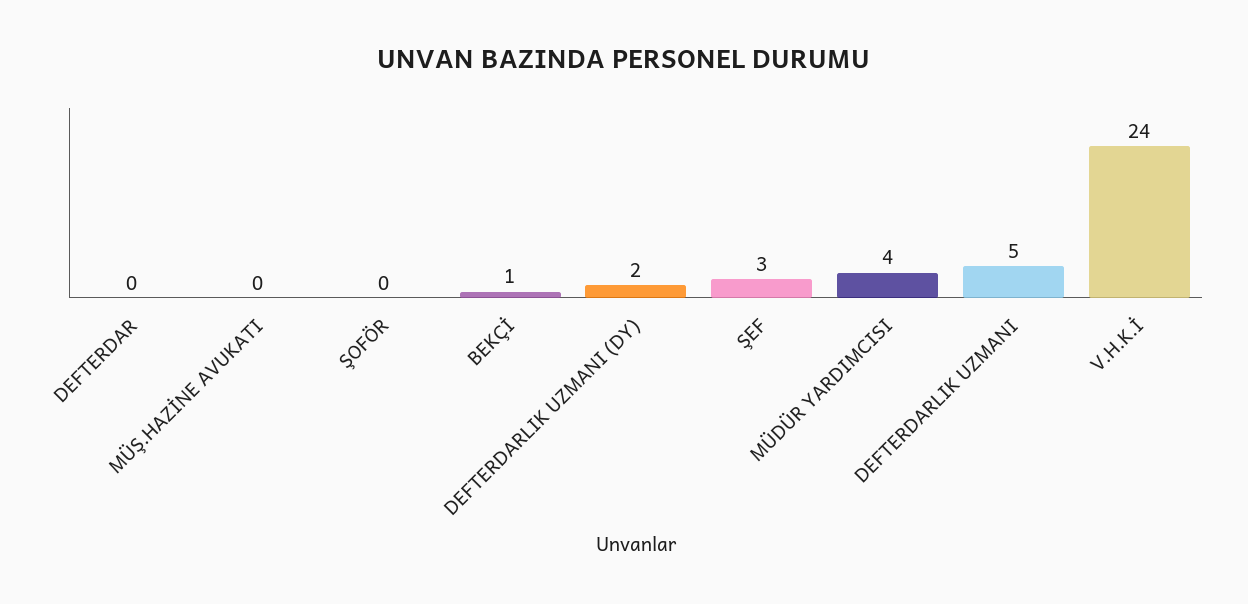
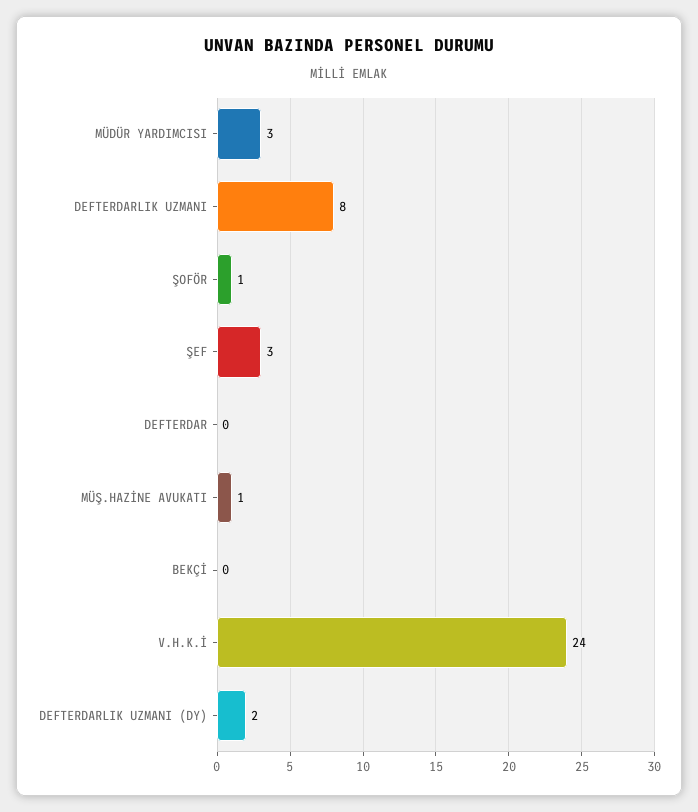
  {
    "DEFTERDAR": 0,
-   "MÜŞ.HAZİNE AVUKATI": 0,
+   "MÜŞ.HAZİNE AVUKATI": 1,
-   "ŞOFÖR": 0,
+   "ŞOFÖR": 1,
-   "BEKÇİ": 1,
+   "BEKÇİ": 0,
    "DEFTERDARLIK UZMANI (DY)": 2,
    "ŞEF": 3,
-   "MÜDÜR YARDIMCISI": 4,
+   "MÜDÜR YARDIMCISI": 3,
-   "DEFTERDARLIK UZMANI": 5,
+   "DEFTERDARLIK UZMANI": 8,
    "V.H.K.İ": 24
  }

